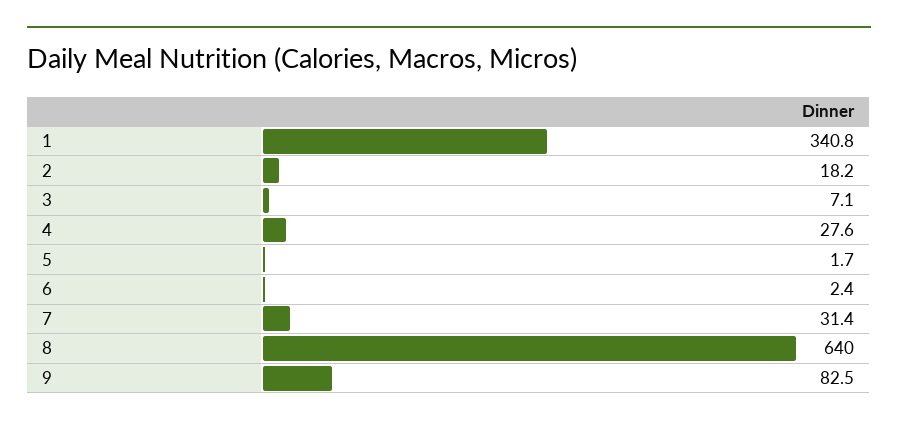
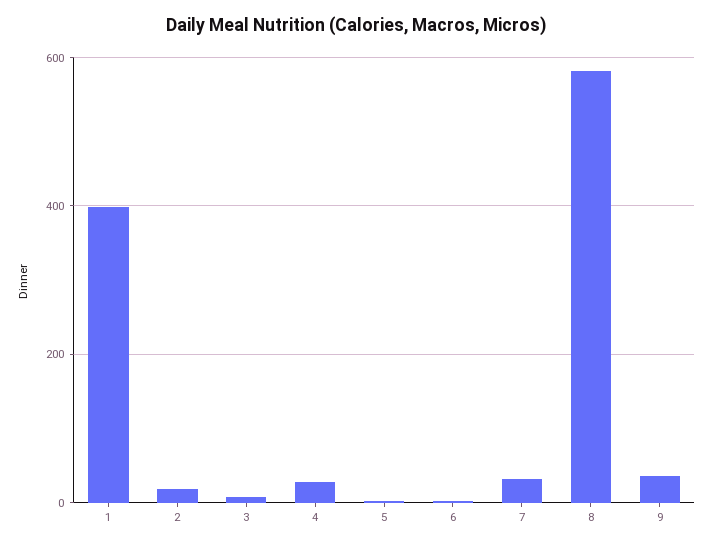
  {
-   "1": 340.8,
+   "1": 400,
    "2": 18.2,
    "3": 7.1,
    "4": 27.6,
    "5": 1.7,
    "6": 2.4,
    "7": 31.4,
-   "8": 640,
+   "8": 580,
-   "9": 82.5
+   "9": 40
  }

